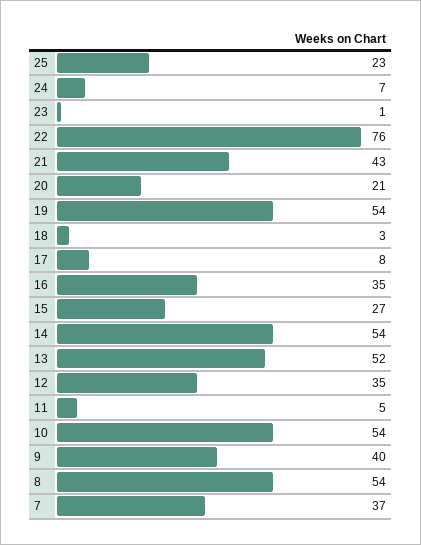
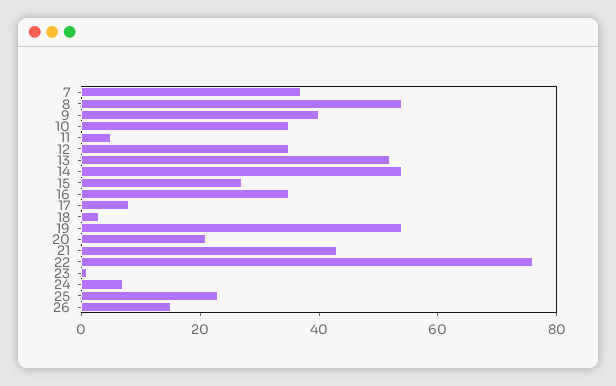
  {
    "25": 23,
    "24": 7,
    "23": 1,
    "22": 76,
    "21": 43,
    "20": 21,
    "19": 54,
    "18": 3,
    "17": 8,
    "16": 35,
    "15": 27,
    "14": 54,
    "13": 52,
    "12": 35,
    "11": 5,
-   "10": 54,
+   "10": 35,
    "9": 40,
    "8": 54,
-   "7": 37
+   "7": 37,
+   "26": 15
  }

